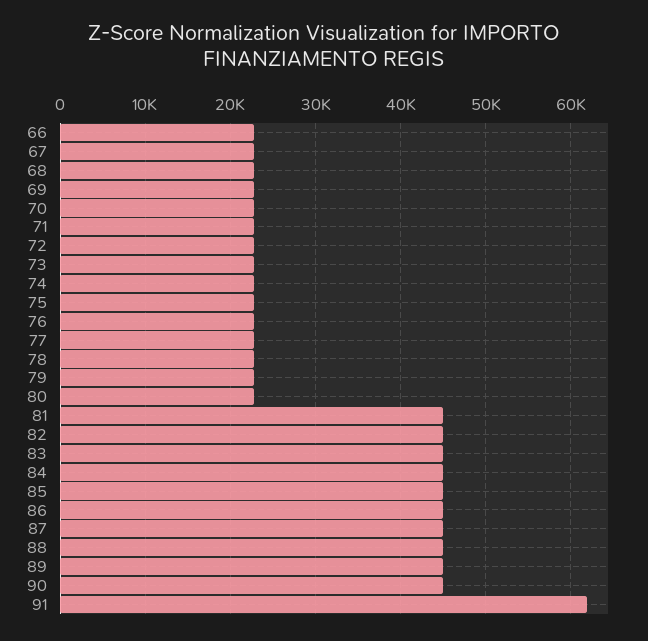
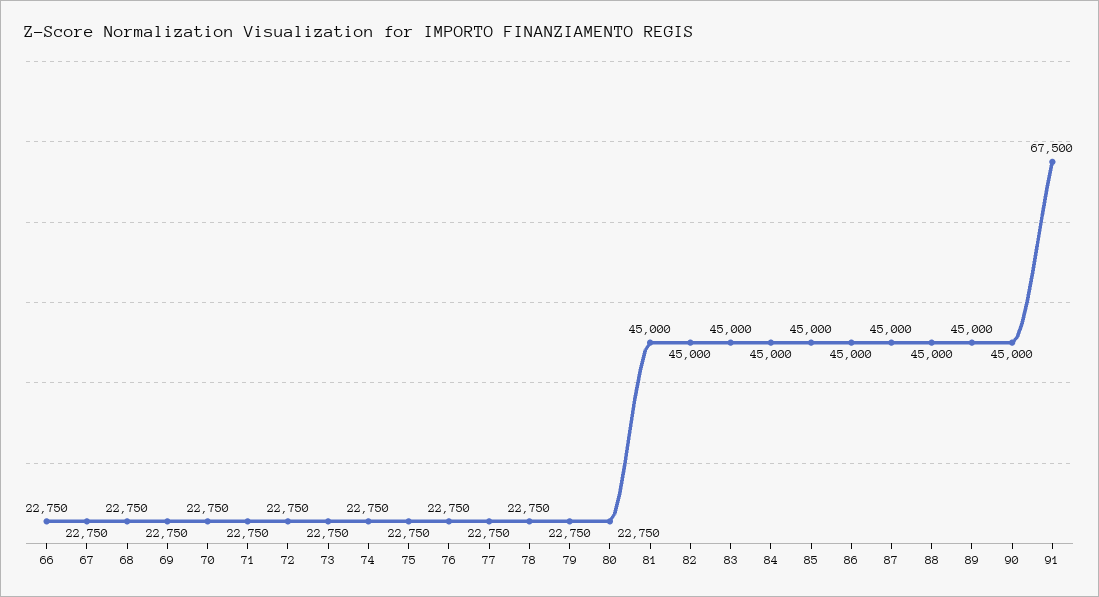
  {
    "66": 22750,
    "67": 22750,
    "68": 22750,
    "69": 22750,
    "70": 22750,
    "71": 22750,
    "72": 22750,
    "73": 22750,
    "74": 22750,
    "75": 22750,
    "76": 22750,
    "77": 22750,
    "78": 22750,
    "79": 22750,
    "80": 22750,
    "81": 45000,
    "82": 45000,
    "83": 45000,
    "84": 45000,
    "85": 45000,
    "86": 45000,
    "87": 45000,
    "88": 45000,
    "89": 45000,
    "90": 45000,
-   "91": 62000
+   "91": 67500
  }

